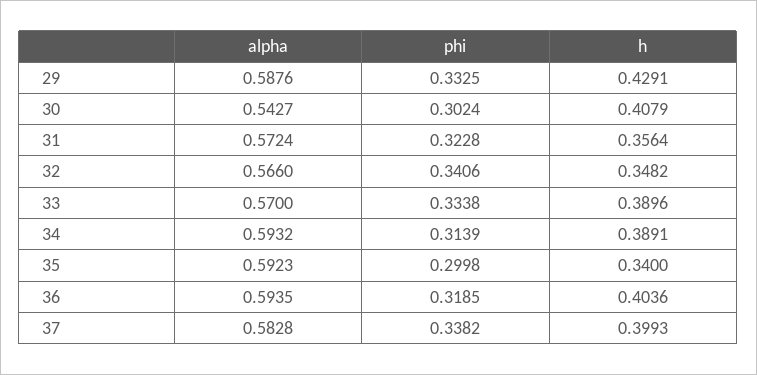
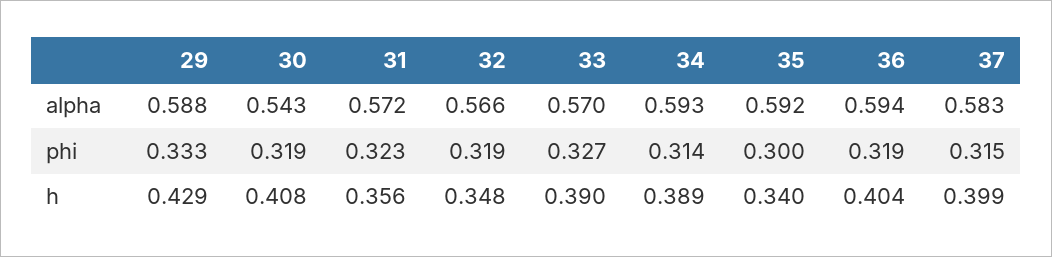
  {
    "alpha": {
      "29": 0.5876,
      "30": 0.5427,
      "31": 0.5724,
      "32": 0.566,
      "33": 0.57,
      "34": 0.5932,
      "35": 0.5923,
      "36": 0.5935,
      "37": 0.5828
    },
    "phi": {
      "29": 0.3325,
-     "30": 0.3024,
+     "30": 0.319,
      "31": 0.3228,
-     "32": 0.3406,
+     "32": 0.319,
-     "33": 0.3338,
+     "33": 0.327,
      "34": 0.3139,
      "35": 0.2998,
      "36": 0.3185,
-     "37": 0.3382
+     "37": 0.315
    },
    "h": {
      "29": 0.4291,
      "30": 0.4079,
      "31": 0.3564,
      "32": 0.3482,
      "33": 0.3896,
      "34": 0.3891,
      "35": 0.34,
      "36": 0.4036,
      "37": 0.3993
    }
  }

